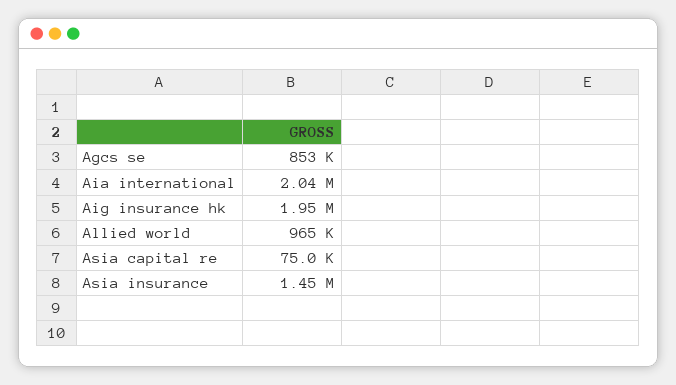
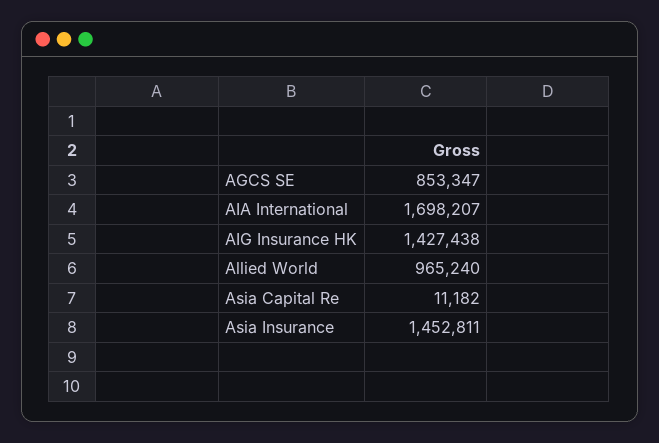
  {
    "Agcs se": 853347,
-   "Aia international": 2040000,
+   "Aia international": 1698207,
-   "Aig insurance hk": 1950000,
+   "Aig insurance hk": 1427438,
    "Allied world": 965240,
-   "Asia capital re": 75000,
+   "Asia capital re": 11182,
    "Asia insurance": 1452811
  }

